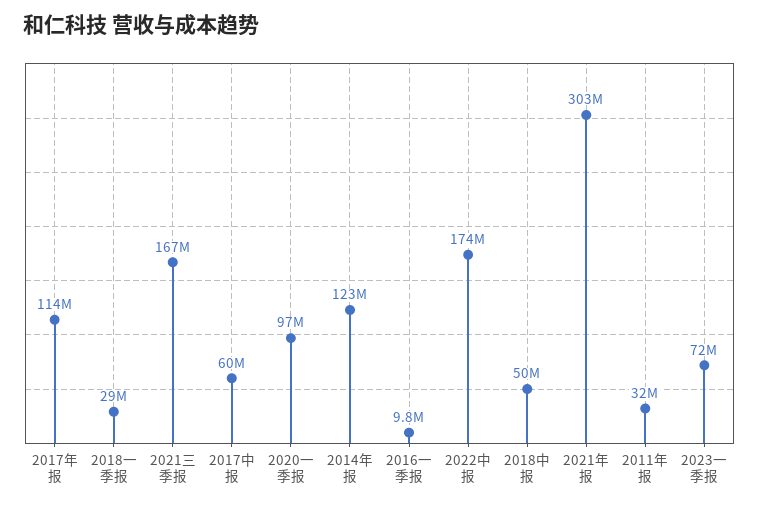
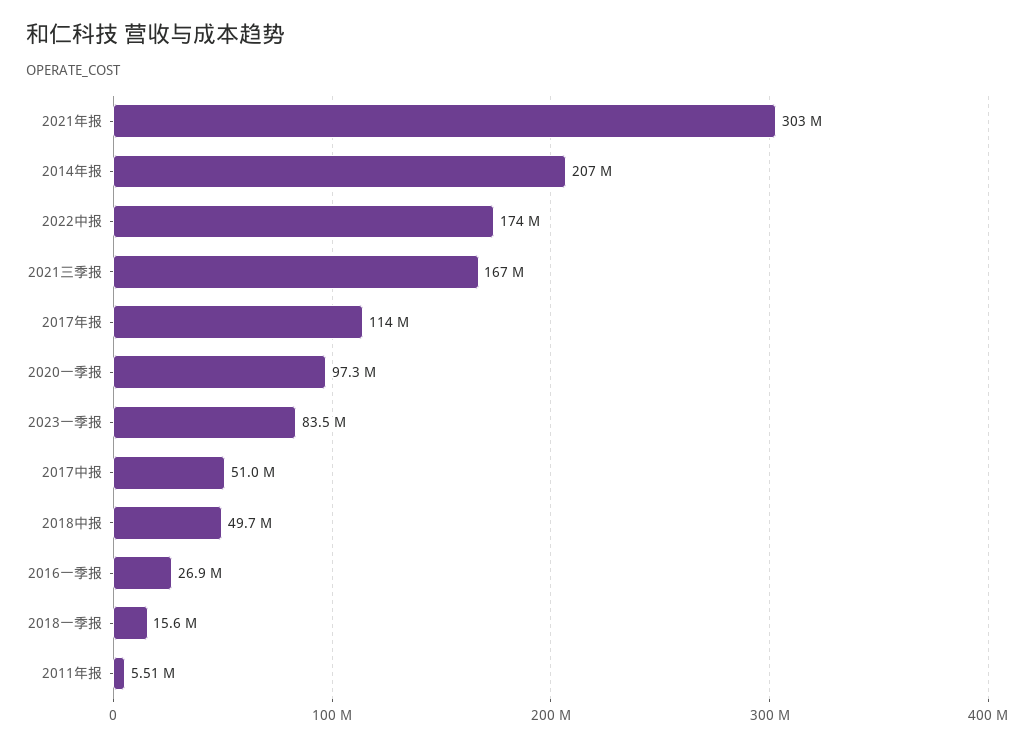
  {
    "2017年报": 114000000,
-   "2018一季报": 29000000,
+   "2018一季报": 15600000,
    "2021三季报": 167000000,
-   "2017中报": 60000000,
+   "2017中报": 51000000,
    "2020一季报": 97300000,
-   "2014年报": 123000000,
+   "2014年报": 207000000,
-   "2016一季报": 9800000,
+   "2016一季报": 26900000,
    "2022中报": 174000000,
    "2018中报": 49700000,
    "2021年报": 303000000,
-   "2011年报": 32000000,
+   "2011年报": 5510000,
-   "2023一季报": 72000000
+   "2023一季报": 83500000
  }

